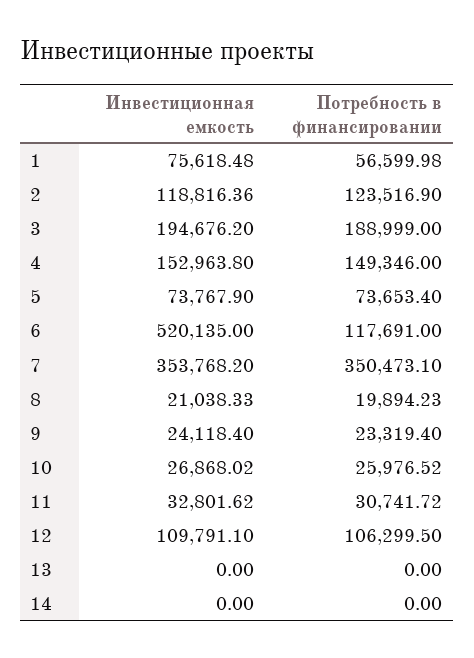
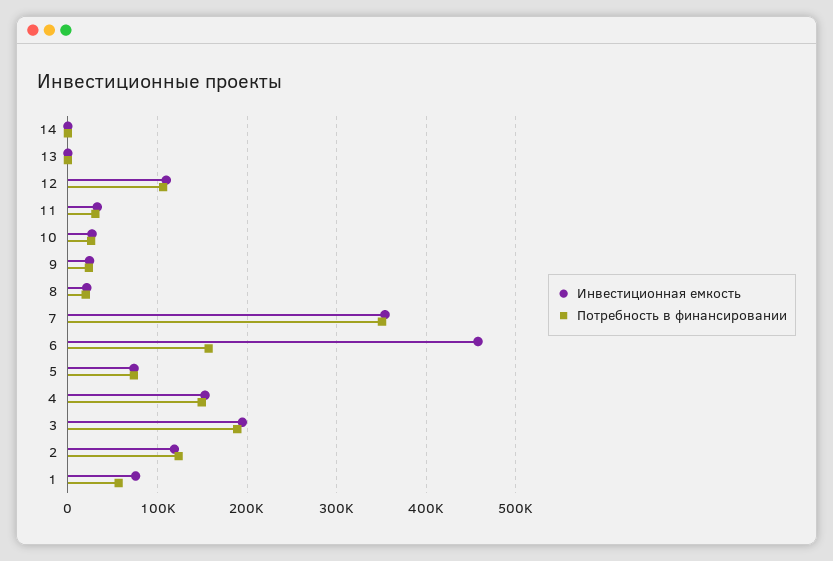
  {
    "Инвестиционная емкость": {
      "1": 75618.48,
      "2": 118816.36,
      "3": 194676.2,
      "4": 152963.8,
      "5": 73767.9,
-     "6": 520135,
+     "6": 460000,
      "7": 353768.2,
      "8": 21038.33,
      "9": 24118.4,
      "10": 26868.02,
      "11": 32801.62,
      "12": 109791.1,
      "13": 0,
      "14": 0
    },
    "Потребность в финансировании": {
      "1": 56599.98,
      "2": 123516.9,
      "3": 188999,
      "4": 149346,
      "5": 73653.4,
-     "6": 117691,
+     "6": 160000,
      "7": 350473.1,
      "8": 19894.23,
      "9": 23319.4,
      "10": 25976.52,
      "11": 30741.72,
      "12": 106299.5,
      "13": 0,
      "14": 0
    }
  }

